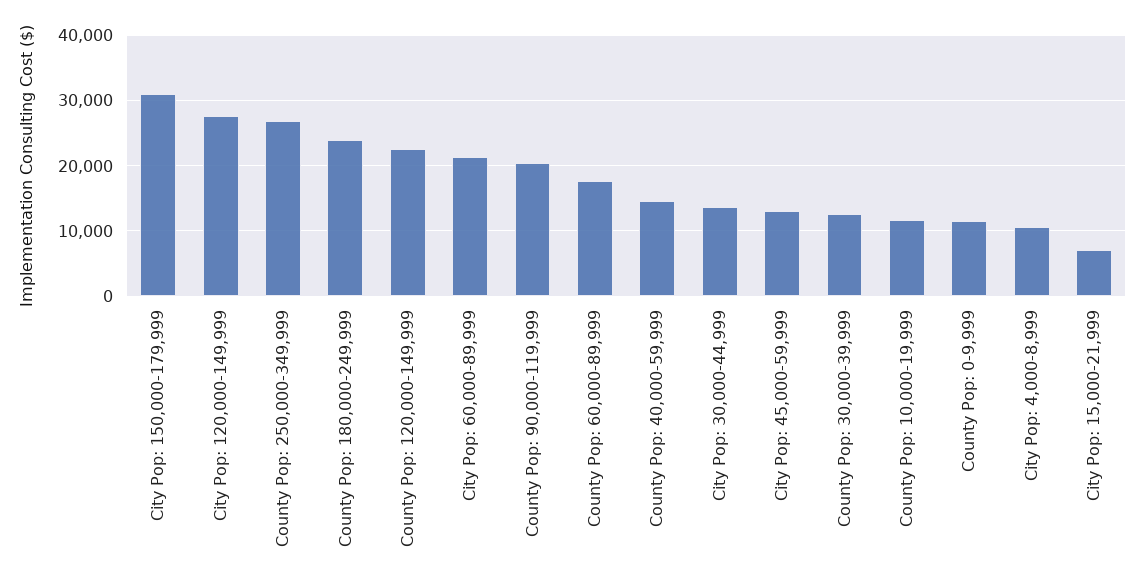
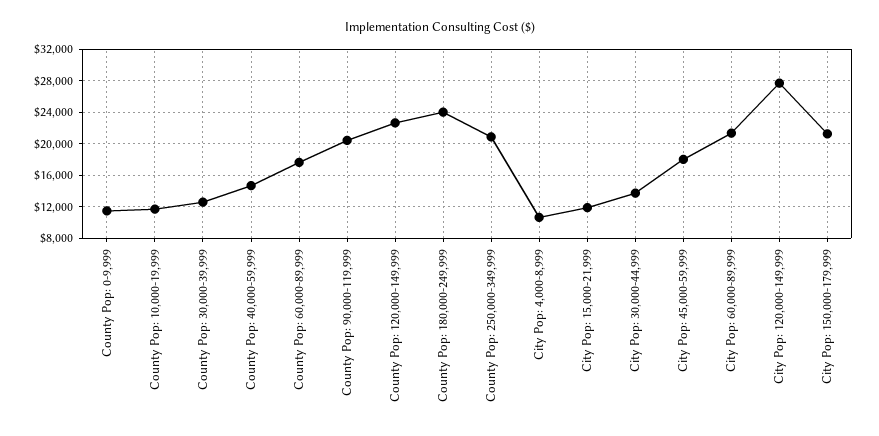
  {
-   "City Pop: 150,000-179,999": 31000,
+   "City Pop: 150,000-179,999": 21000,
    "City Pop: 120,000-149,999": 28000,
-   "County Pop: 250,000-349,999": 27000,
+   "County Pop: 250,000-349,999": 21000,
    "County Pop: 180,000-249,999": 24000,
    "County Pop: 120,000-149,999": 23000,
    "City Pop: 60,000-89,999": 21000,
    "County Pop: 90,000-119,999": 20000,
    "County Pop: 60,000-89,999": 18000,
    "County Pop: 40,000-59,999": 15000,
    "City Pop: 30,000-44,999": 14000,
-   "City Pop: 45,000-59,999": 13000,
+   "City Pop: 45,000-59,999": 18000,
    "County Pop: 30,000-39,999": 13000,
    "County Pop: 10,000-19,999": 12000,
    "County Pop: 0-9,999": 11000,
    "City Pop: 4,000-8,999": 11000,
-   "City Pop: 15,000-21,999": 7000
+   "City Pop: 15,000-21,999": 12000
  }

